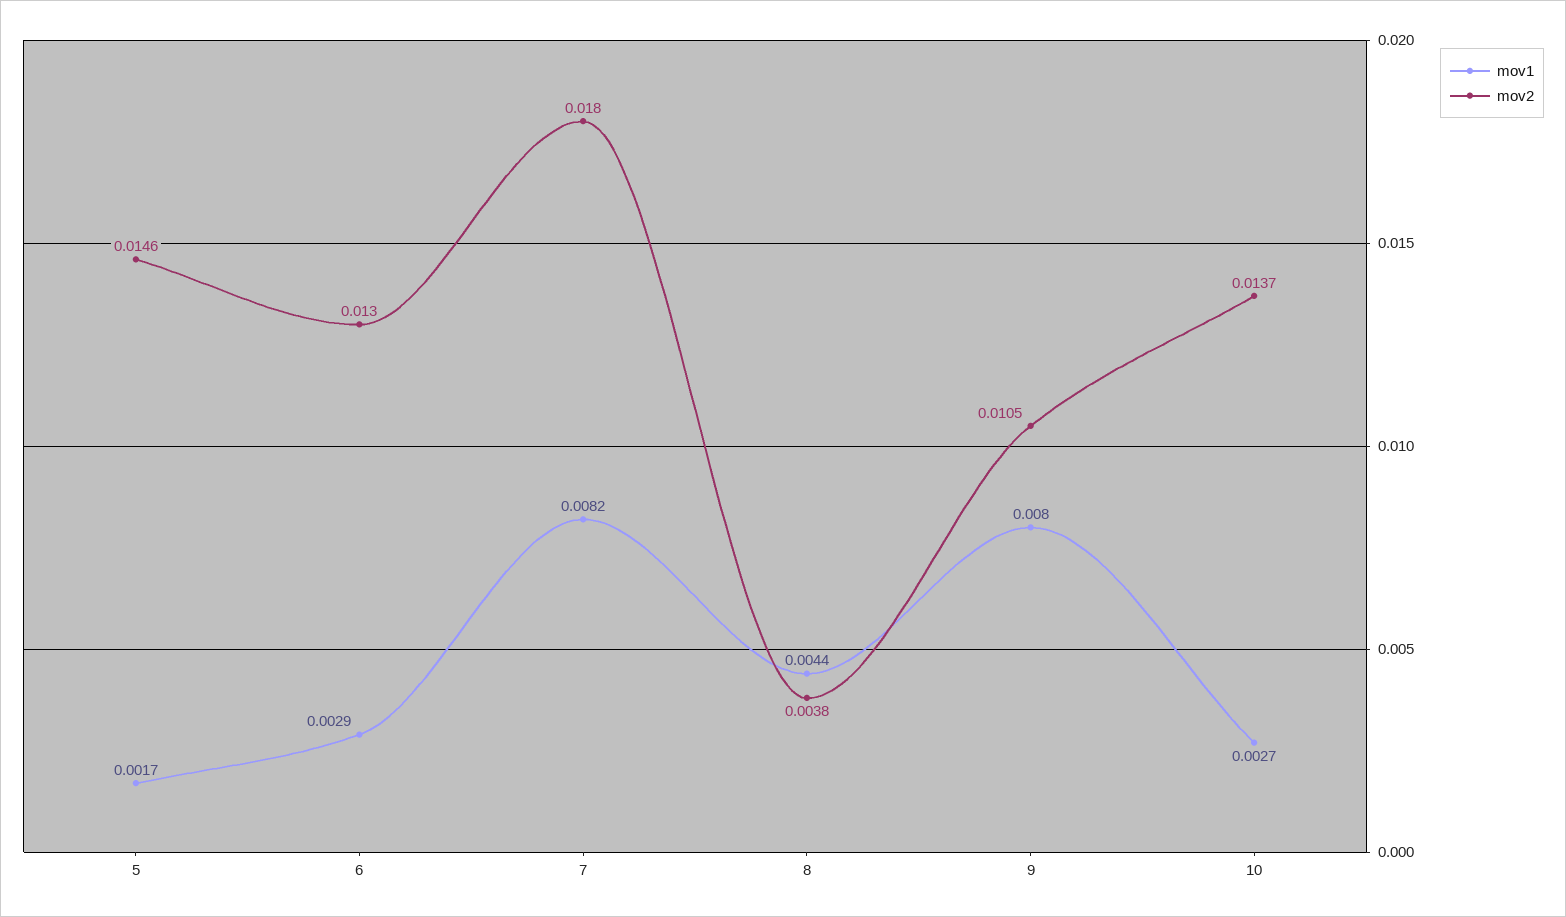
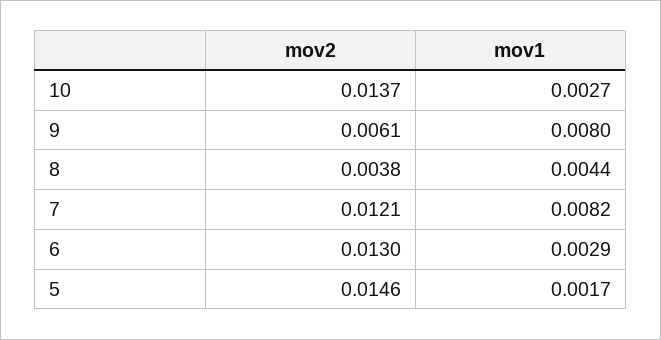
  {
    "mov1": {
      "5": 0.0017,
      "6": 0.0029,
      "7": 0.0082,
      "8": 0.0044,
      "9": 0.008,
      "10": 0.0027
    },
    "mov2": {
      "5": 0.0146,
      "6": 0.013,
-     "7": 0.018,
+     "7": 0.0121,
      "8": 0.0038,
-     "9": 0.0105,
+     "9": 0.0061,
      "10": 0.0137
    }
  }

